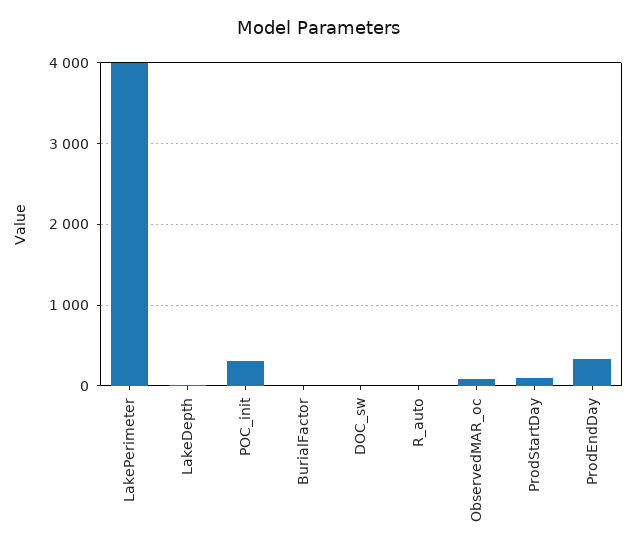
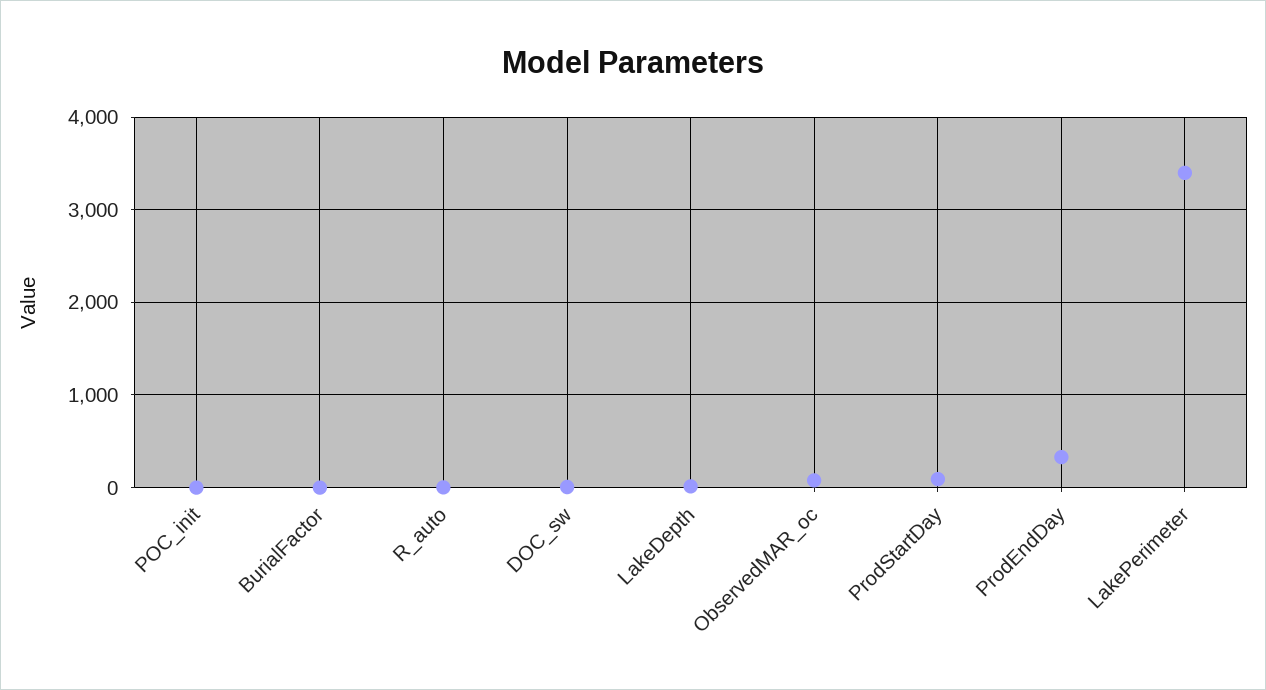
  {
-   "LakePerimeter": 4000,
+   "LakePerimeter": 3400,
    "LakeDepth": 0,
-   "POC_init": 300,
+   "POC_init": 0,
    "BurialFactor": 0,
    "DOC_sw": 0,
    "R_auto": 0,
    "ObservedMAR_oc": 100,
    "ProdStartDay": 100,
    "ProdEndDay": 300
  }

